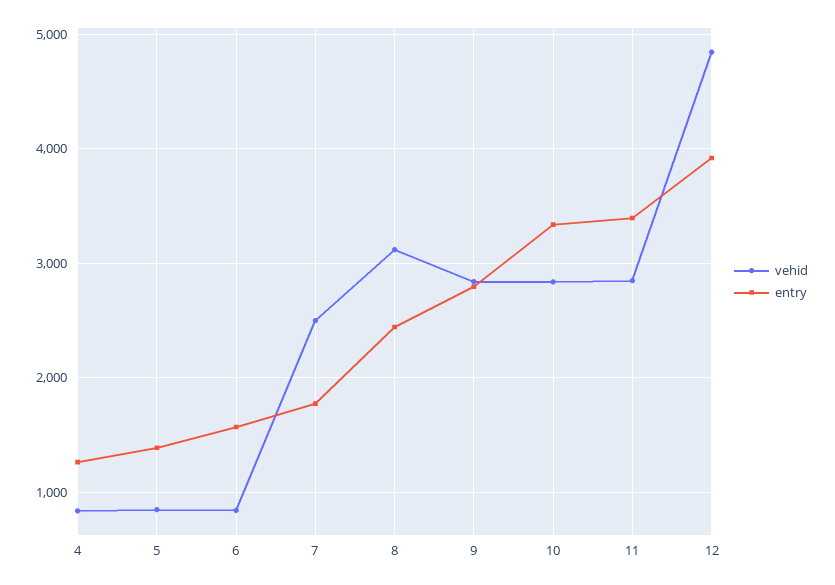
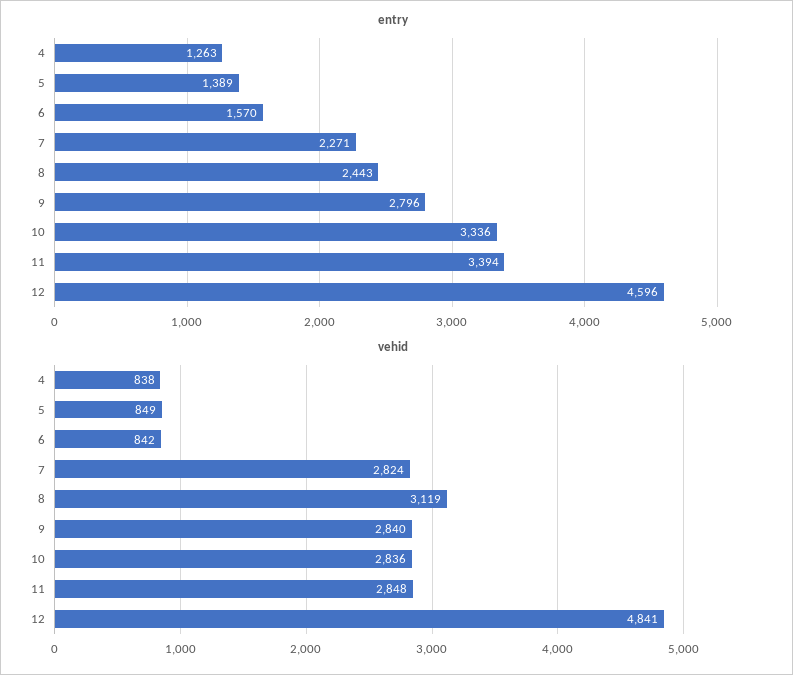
  {
    "vehid": {
      "4": 838,
      "5": 849,
      "6": 842,
-     "7": 2500,
+     "7": 2824,
      "8": 3119,
      "9": 2840,
      "10": 2836,
      "11": 2848,
      "12": 4841
    },
    "entry": {
      "4": 1263,
      "5": 1389,
      "6": 1570,
-     "7": 1800,
+     "7": 2271,
      "8": 2443,
      "9": 2796,
      "10": 3336,
      "11": 3394,
-     "12": 3900
+     "12": 4596
    }
  }

